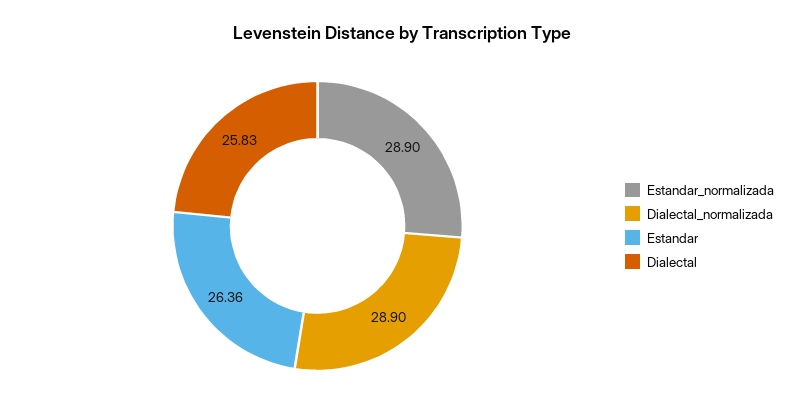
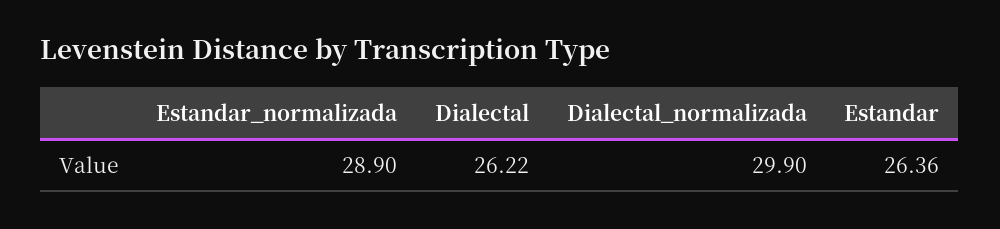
  {
    "Estandar_normalizada": 28.9,
-   "Dialectal_normalizada": 28.9,
+   "Dialectal_normalizada": 29.9,
    "Estandar": 26.36,
-   "Dialectal": 25.83
+   "Dialectal": 26.22
  }

